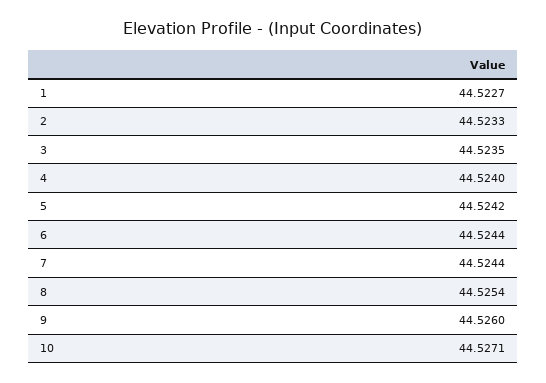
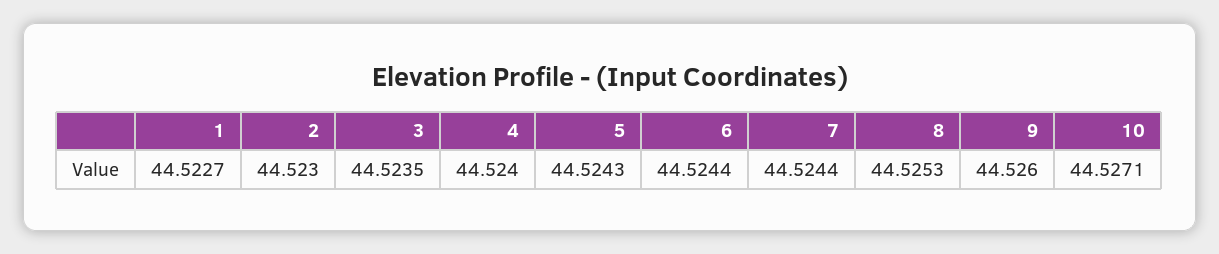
  {
    "1": 44.5227,
-   "2": 44.5233,
+   "2": 44.523,
    "3": 44.5235,
    "4": 44.524,
-   "5": 44.5242,
+   "5": 44.5243,
    "6": 44.5244,
    "7": 44.5244,
-   "8": 44.5254,
+   "8": 44.5253,
    "9": 44.526,
    "10": 44.5271
  }

